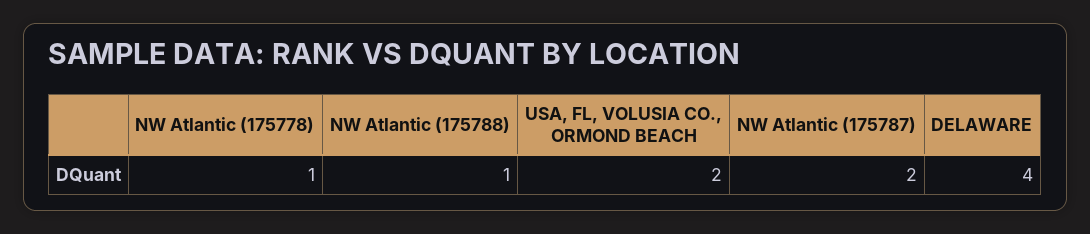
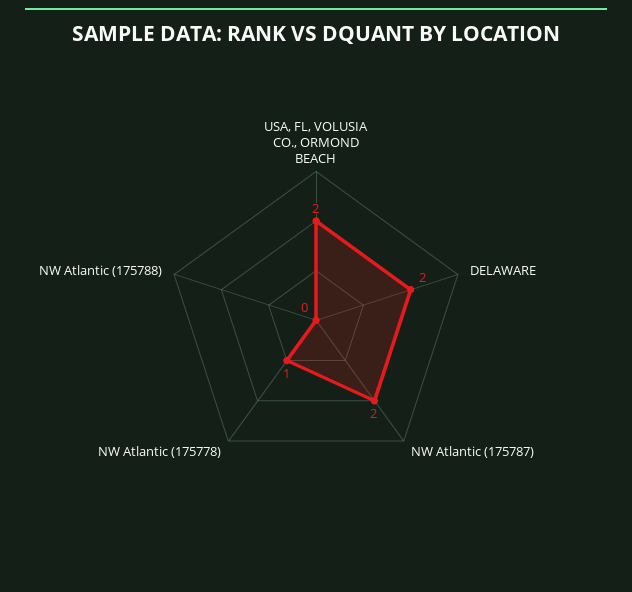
  {
    "NW Atlantic (175778)": 1,
-   "NW Atlantic (175788)": 1,
+   "NW Atlantic (175788)": 0,
    "USA, FL, VOLUSIA CO., ORMOND BEACH": 2,
    "NW Atlantic (175787)": 2,
-   "DELAWARE": 4
+   "DELAWARE": 2
  }

